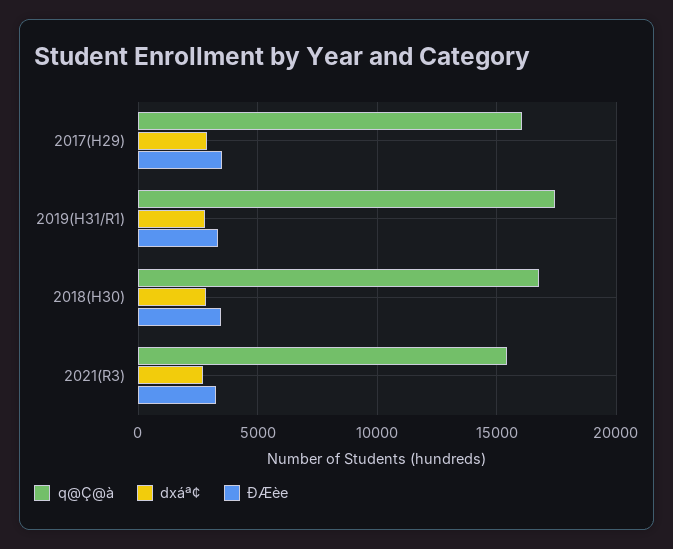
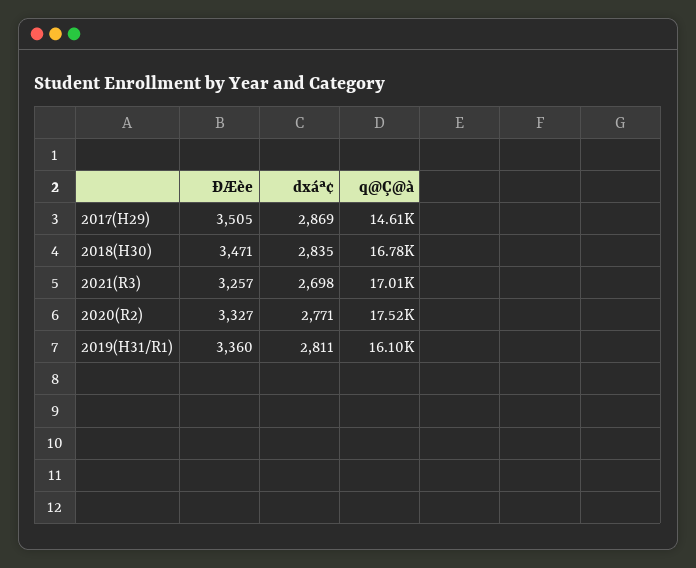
  {
    "q@Ç@à": {
-     "2017(H29)": 16000,
+     "2017(H29)": 14610,
-     "2019(H31/R1)": 17500,
+     "2019(H31/R1)": 16100,
      "2018(H30)": 16780,
-     "2021(R3)": 15500
+     "2021(R3)": 17010,
+     "2020(R2)": 17520
    },
    "dxáª¢": {
      "2017(H29)": 2869,
      "2019(H31/R1)": 2811,
      "2018(H30)": 2835,
-     "2021(R3)": 2698
+     "2021(R3)": 2698,
+     "2020(R2)": 2771
    },
    "ÐÆèe": {
      "2017(H29)": 3505,
      "2019(H31/R1)": 3360,
      "2018(H30)": 3471,
-     "2021(R3)": 3257
+     "2021(R3)": 3257,
+     "2020(R2)": 3327
    }
  }

